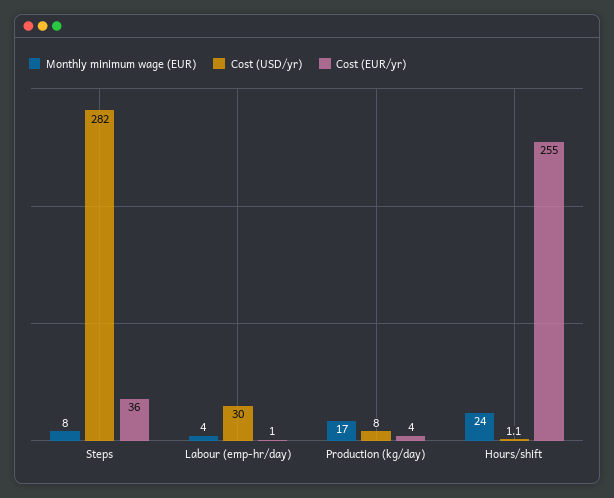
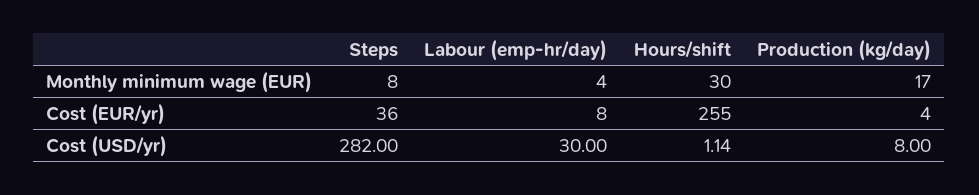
  {
    "Monthly minimum wage (EUR)": {
      "Steps": 8,
      "Labour (emp-hr/day)": 4,
      "Production (kg/day)": 17,
-     "Hours/shift": 24
+     "Hours/shift": 30
    },
    "Cost (USD/yr)": {
      "Steps": 282,
      "Labour (emp-hr/day)": 30,
      "Production (kg/day)": 8,
      "Hours/shift": 1.14
    },
    "Cost (EUR/yr)": {
      "Steps": 36,
-     "Labour (emp-hr/day)": 1,
+     "Labour (emp-hr/day)": 8,
      "Production (kg/day)": 4,
      "Hours/shift": 255
    }
  }

